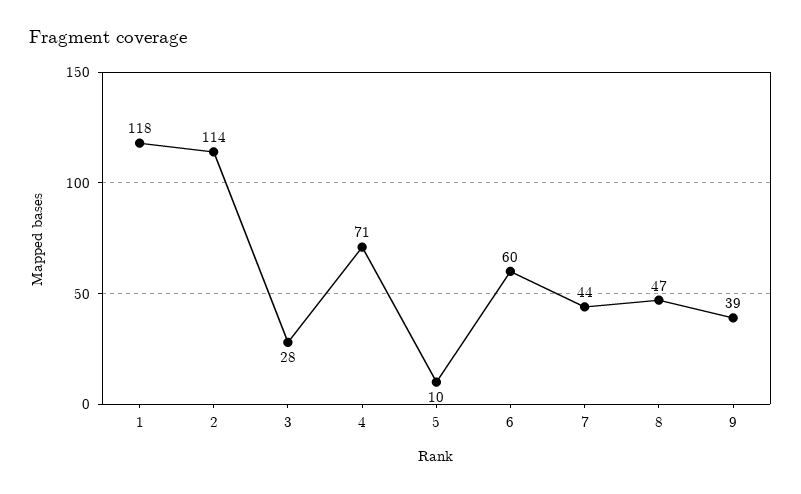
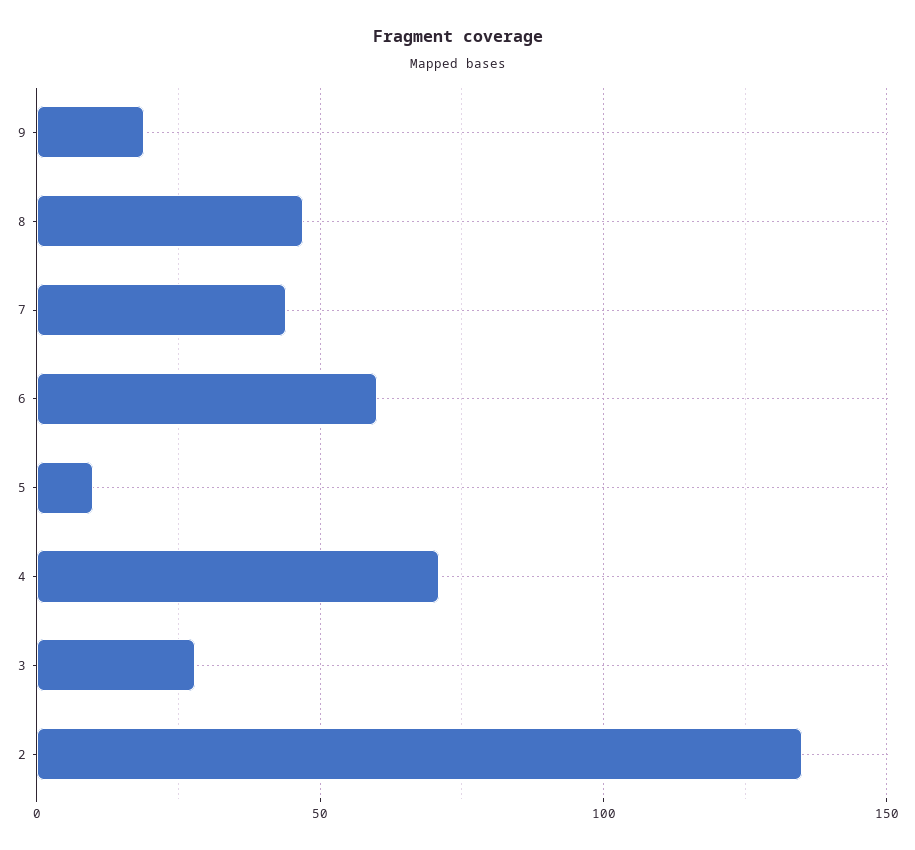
  {
-   "1": 118,
-   "2": 114,
+   "2": 135,
    "3": 28,
    "4": 71,
    "5": 10,
    "6": 60,
    "7": 44,
    "8": 47,
-   "9": 39
+   "9": 20
  }

